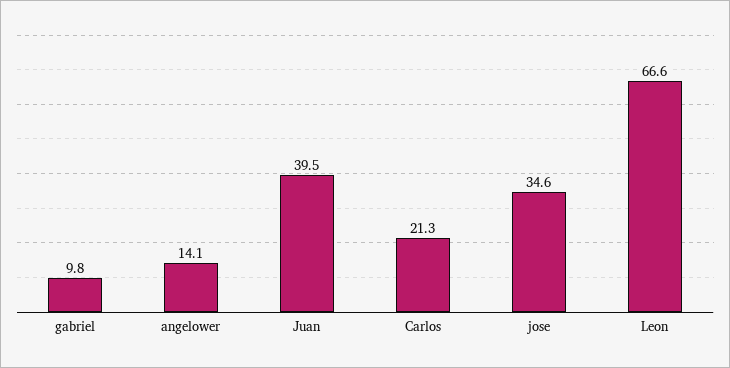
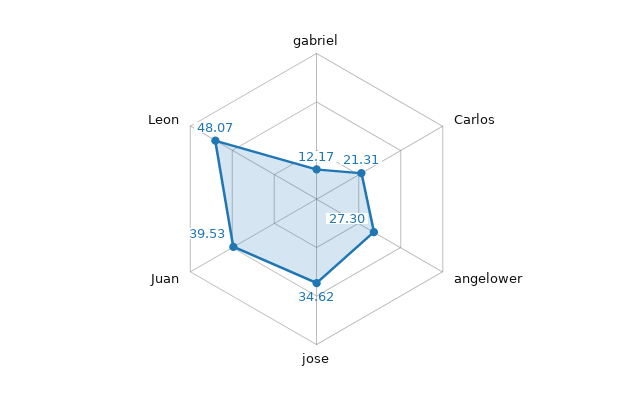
  {
-   "gabriel": 9.8,
+   "gabriel": 12.17,
-   "angelower": 14.1,
+   "angelower": 27.3,
    "Juan": 39.53,
    "Carlos": 21.31,
    "jose": 34.62,
-   "Leon": 66.6
+   "Leon": 48.07
  }

